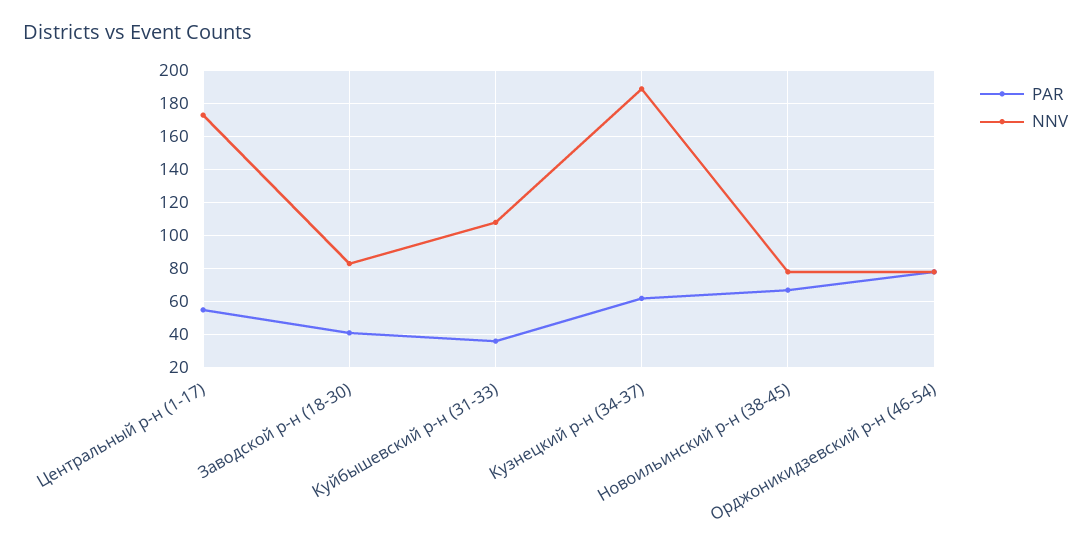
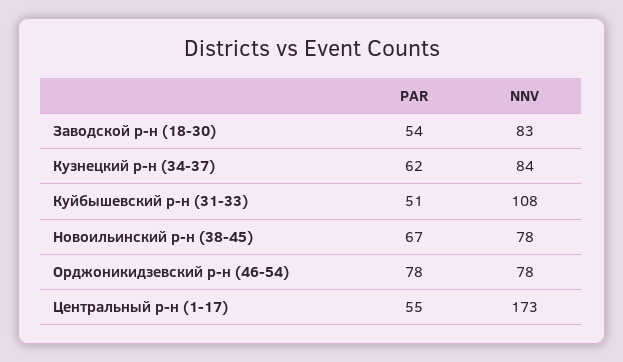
  {
    "PAR": {
      "Центральный р-н (1-17)": 55,
-     "Заводской р-н (18-30)": 40,
+     "Заводской р-н (18-30)": 54,
-     "Куйбышевский р-н (31-33)": 35,
+     "Куйбышевский р-н (31-33)": 51,
      "Кузнецкий р-н (34-37)": 62,
      "Новоильинский р-н (38-45)": 67,
      "Орджоникидзевский р-н (46-54)": 78
    },
    "NNV": {
      "Центральный р-н (1-17)": 173,
      "Заводской р-н (18-30)": 83,
      "Куйбышевский р-н (31-33)": 108,
-     "Кузнецкий р-н (34-37)": 190,
+     "Кузнецкий р-н (34-37)": 84,
      "Новоильинский р-н (38-45)": 78,
      "Орджоникидзевский р-н (46-54)": 78
    }
  }

